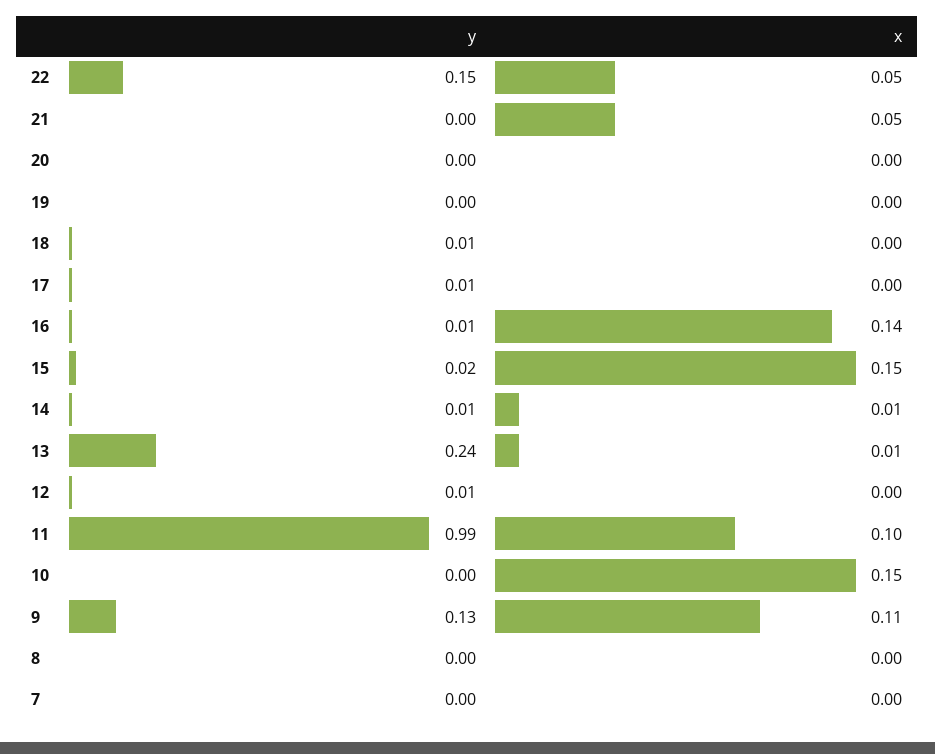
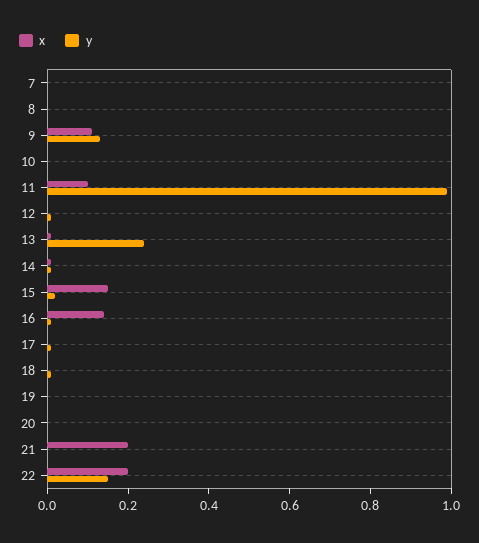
  {
    "y": {
      "22": 0.15,
      "21": 0,
      "20": 0,
      "19": 0,
      "18": 0.01,
      "17": 0.01,
      "16": 0.01,
      "15": 0.02,
      "14": 0.01,
      "13": 0.24,
      "12": 0.01,
      "11": 0.99,
      "10": 0,
      "9": 0.13,
      "8": 0,
      "7": 0
    },
    "x": {
-     "22": 0.05,
+     "22": 0.2,
-     "21": 0.05,
+     "21": 0.2,
      "20": 0,
      "19": 0,
      "18": 0,
      "17": 0,
      "16": 0.14,
      "15": 0.15,
      "14": 0.01,
      "13": 0.01,
      "12": 0,
      "11": 0.1,
-     "10": 0.15,
+     "10": 0,
      "9": 0.11,
      "8": 0,
      "7": 0
    }
  }

